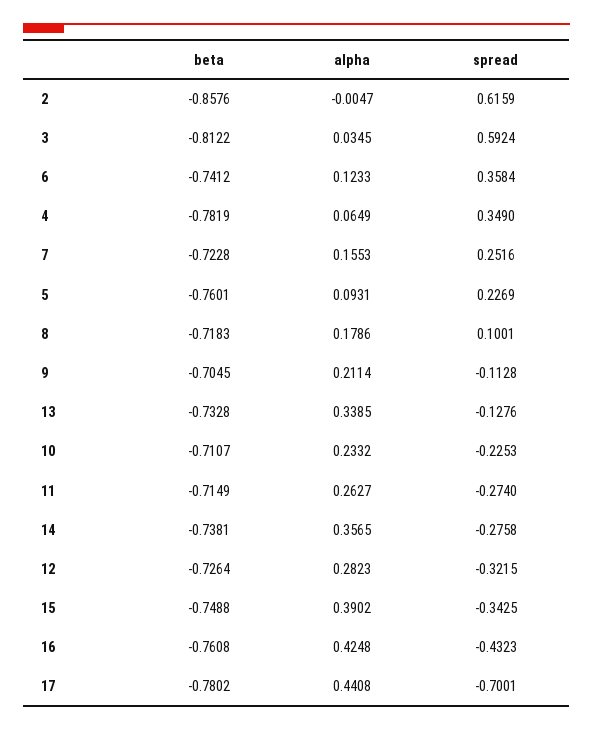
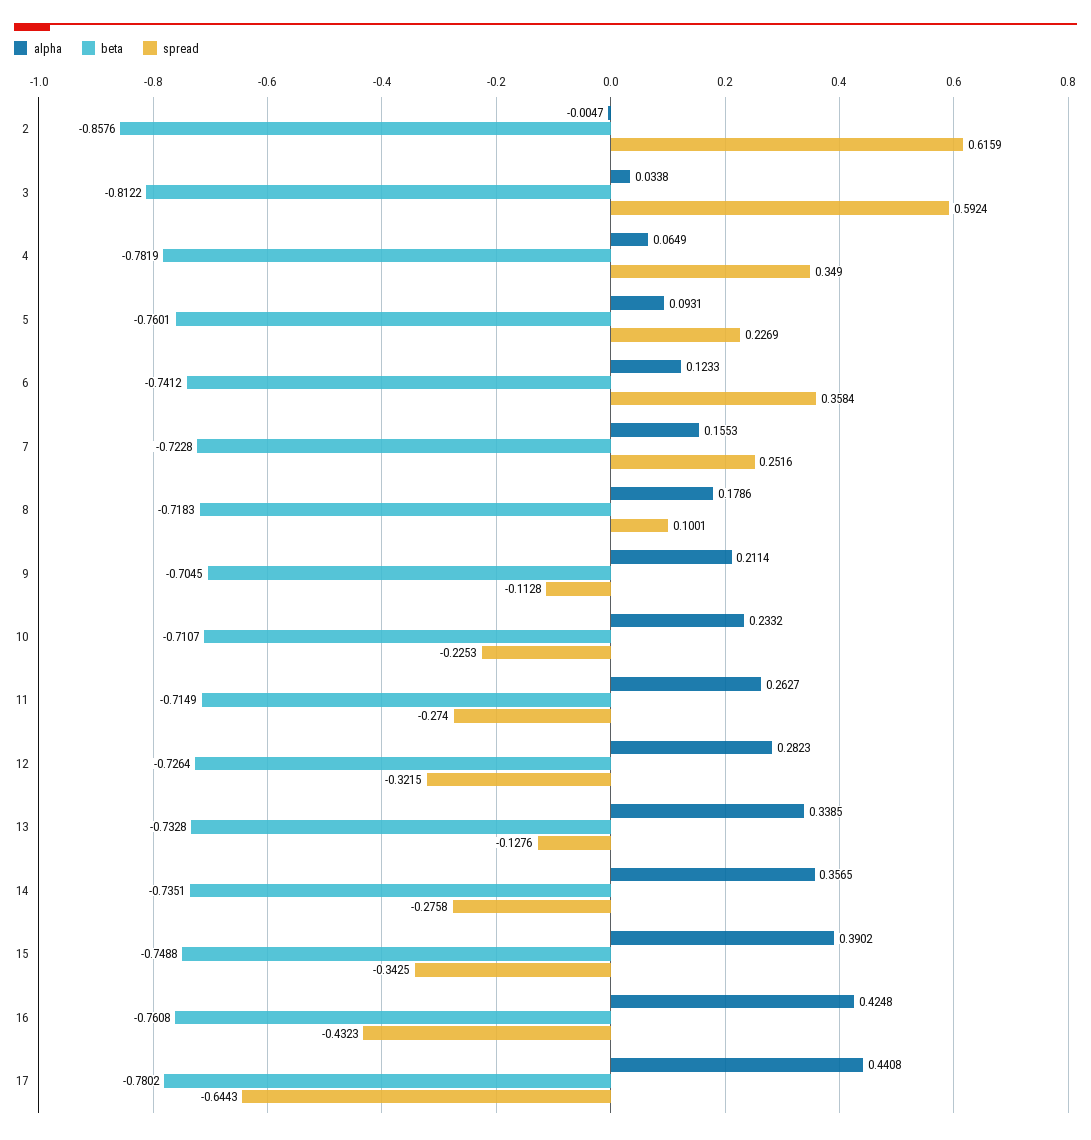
  {
    "beta": {
      "2": -0.8576,
      "3": -0.8122,
      "6": -0.7412,
      "4": -0.7819,
      "7": -0.7228,
      "5": -0.7601,
      "8": -0.7183,
      "9": -0.7045,
      "13": -0.7328,
      "10": -0.7107,
      "11": -0.7149,
-     "14": -0.7381,
+     "14": -0.7351,
      "12": -0.7264,
      "15": -0.7488,
      "16": -0.7608,
      "17": -0.7802
    },
    "alpha": {
      "2": -0.0047,
-     "3": 0.0345,
+     "3": 0.0338,
      "6": 0.1233,
      "4": 0.0649,
      "7": 0.1553,
      "5": 0.0931,
      "8": 0.1786,
      "9": 0.2114,
      "13": 0.3385,
      "10": 0.2332,
      "11": 0.2627,
      "14": 0.3565,
      "12": 0.2823,
      "15": 0.3902,
      "16": 0.4248,
      "17": 0.4408
    },
    "spread": {
      "2": 0.6159,
      "3": 0.5924,
      "6": 0.3584,
      "4": 0.349,
      "7": 0.2516,
      "5": 0.2269,
      "8": 0.1001,
      "9": -0.1128,
      "13": -0.1276,
      "10": -0.2253,
      "11": -0.274,
      "14": -0.2758,
      "12": -0.3215,
      "15": -0.3425,
      "16": -0.4323,
-     "17": -0.7001
+     "17": -0.6443
    }
  }

